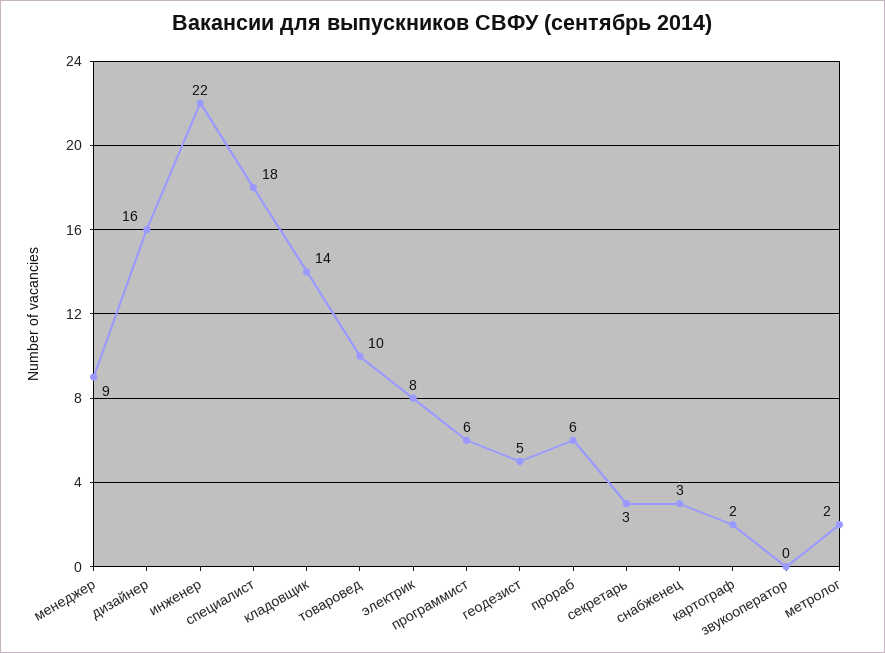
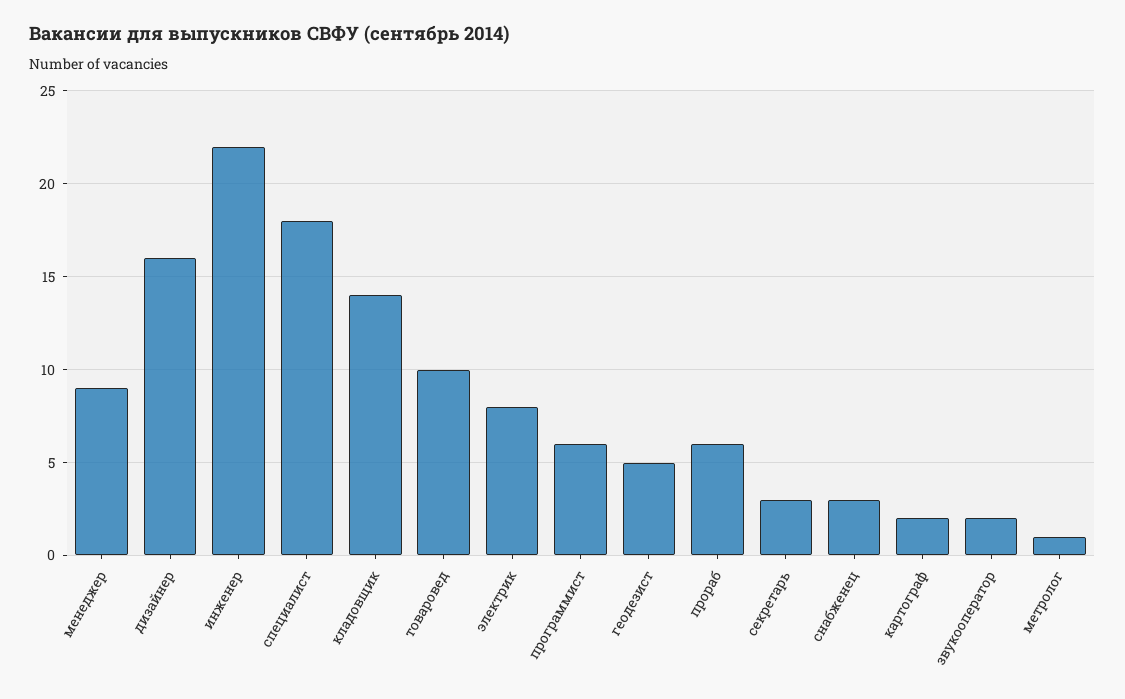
  {
    "менеджер": 9,
    "дизайнер": 16,
    "инженер": 22,
    "специалист": 18,
    "кладовщик": 14,
    "товаровед": 10,
    "электрик": 8,
    "программист": 6,
    "геодезист": 5,
    "прораб": 6,
    "секретарь": 3,
    "снабженец": 3,
    "картограф": 2,
-   "звукооператор": 0,
+   "звукооператор": 2,
-   "метролог": 2
+   "метролог": 1
  }

